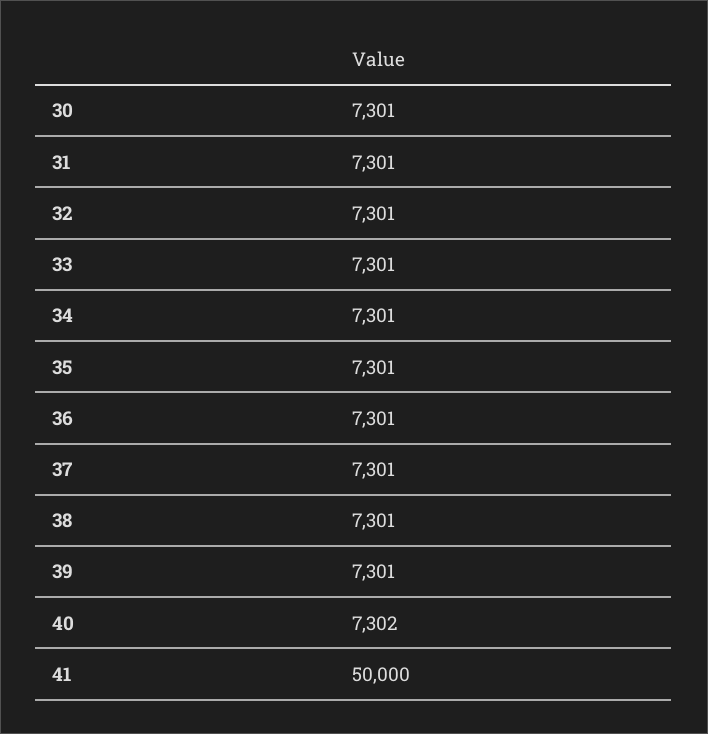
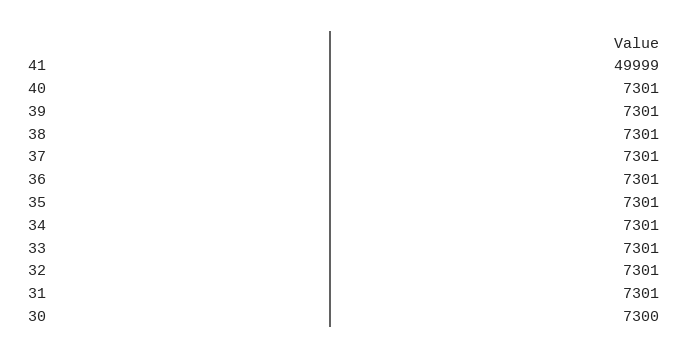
  {
-   "30": 7301,
+   "30": 7300,
    "31": 7301,
    "32": 7301,
    "33": 7301,
    "34": 7301,
    "35": 7301,
    "36": 7301,
    "37": 7301,
    "38": 7301,
    "39": 7301,
-   "40": 7302,
+   "40": 7301,
-   "41": 50000
+   "41": 49999
  }

